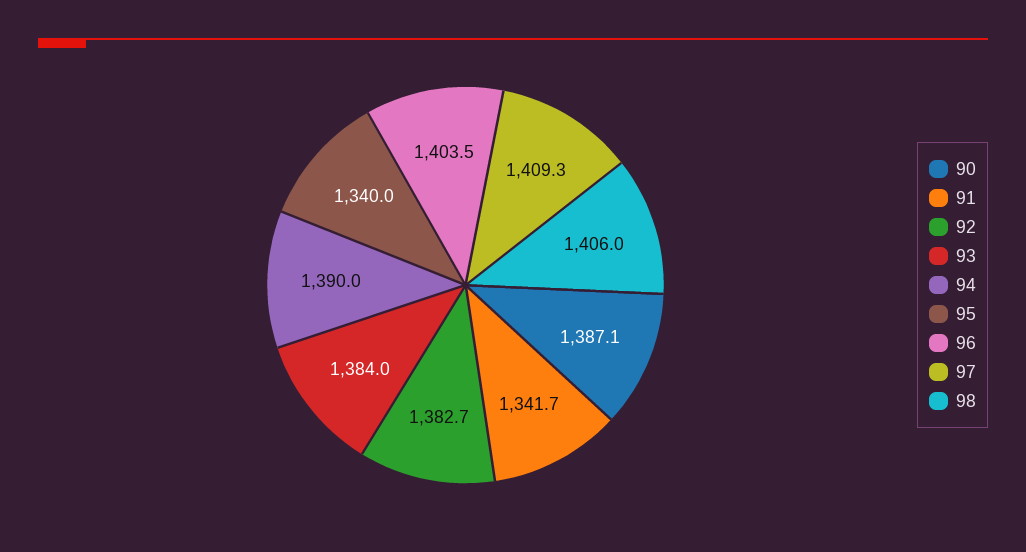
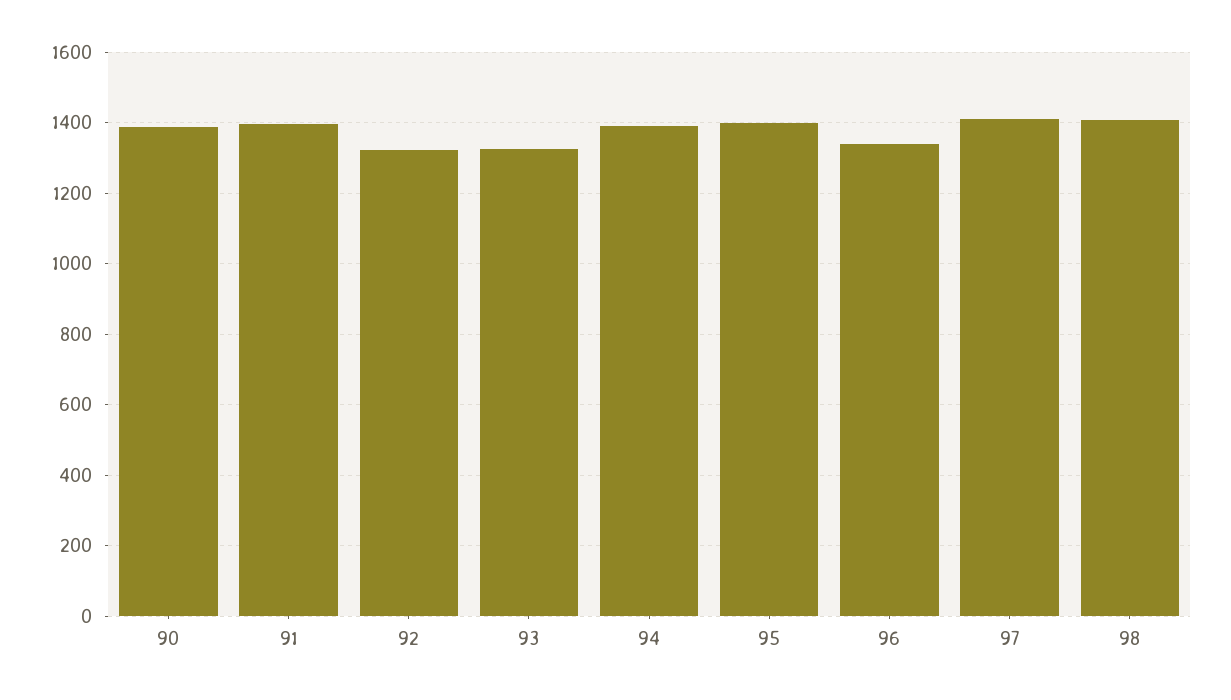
  {
    "90": 1387.1,
-   "91": 1341.7,
+   "91": 1400,
-   "92": 1382.7,
+   "92": 1320,
-   "93": 1384,
+   "93": 1320,
    "94": 1390,
-   "95": 1340,
+   "95": 1400,
-   "96": 1403.5,
+   "96": 1340,
    "97": 1409.3,
    "98": 1406
  }

